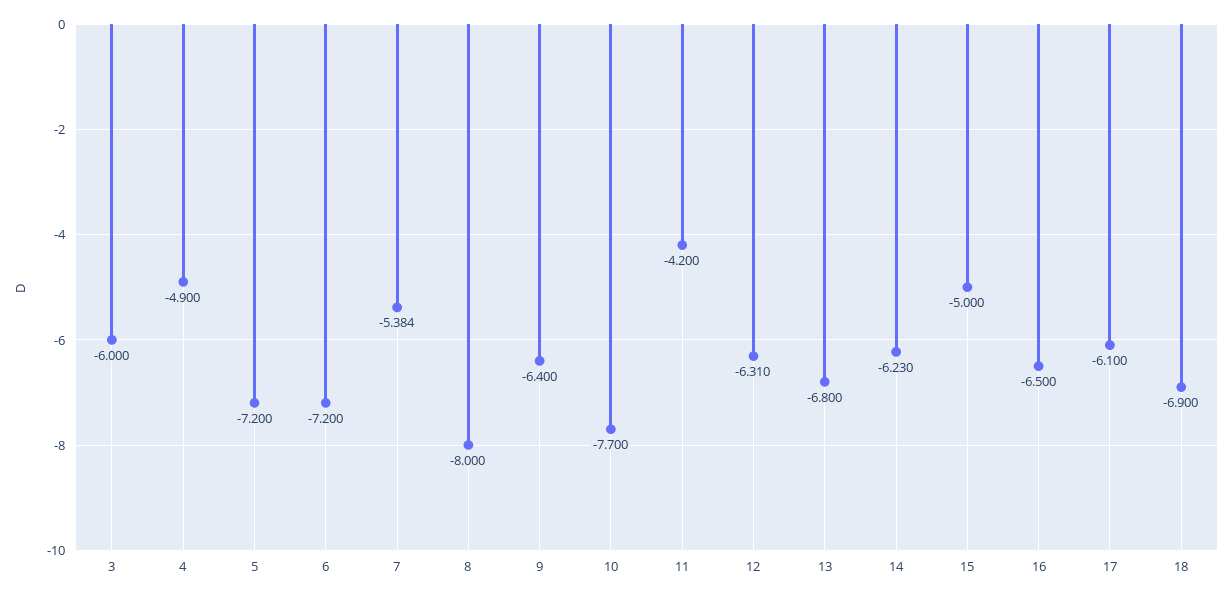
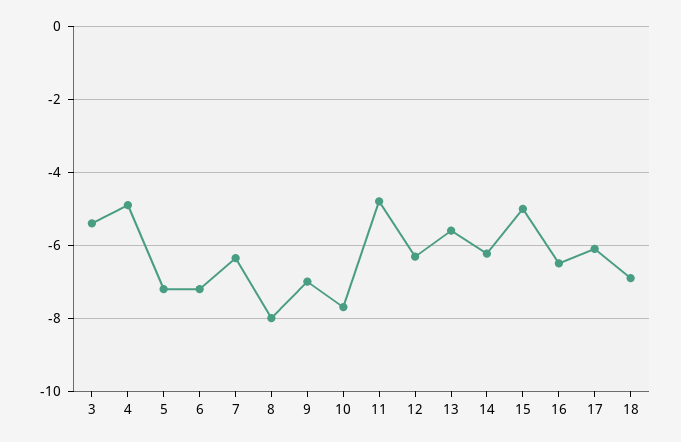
  {
-   "3": -6,
+   "3": -5.4,
    "4": -4.9,
    "5": -7.2,
    "6": -7.2,
-   "7": -5.384,
+   "7": -6.4,
    "8": -8,
-   "9": -6.4,
+   "9": -7,
    "10": -7.7,
-   "11": -4.2,
+   "11": -4.8,
    "12": -6.31,
-   "13": -6.8,
+   "13": -5.6,
    "14": -6.23,
    "15": -5,
    "16": -6.5,
    "17": -6.1,
    "18": -6.9
  }

